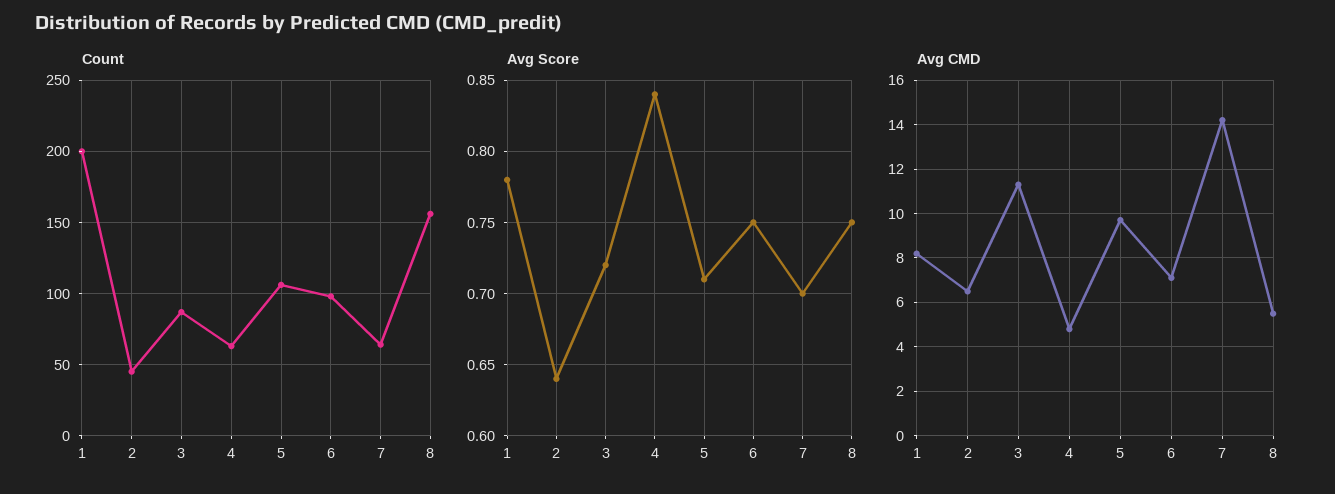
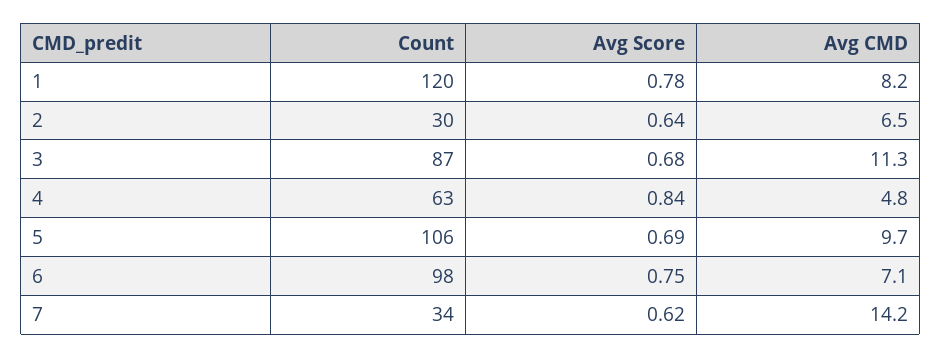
  {
    "Count": {
-     "1": 200,
+     "1": 120,
-     "2": 45,
+     "2": 30,
      "3": 87,
      "4": 63,
      "5": 106,
      "6": 98,
-     "7": 65,
+     "7": 34
-     "8": 155
    },
    "Avg Score": {
      "1": 0.78,
      "2": 0.64,
-     "3": 0.72,
+     "3": 0.68,
      "4": 0.84,
-     "5": 0.71,
+     "5": 0.69,
      "6": 0.75,
-     "7": 0.7,
+     "7": 0.62
-     "8": 0.75
    },
    "Avg CMD": {
      "1": 8.2,
      "2": 6.5,
      "3": 11.3,
      "4": 4.8,
      "5": 9.7,
      "6": 7.1,
-     "7": 14.2,
+     "7": 14.2
-     "8": 5.5
    }
  }

